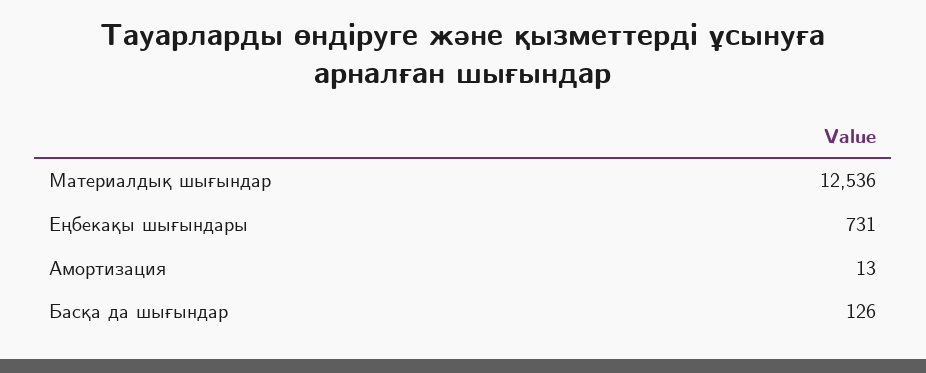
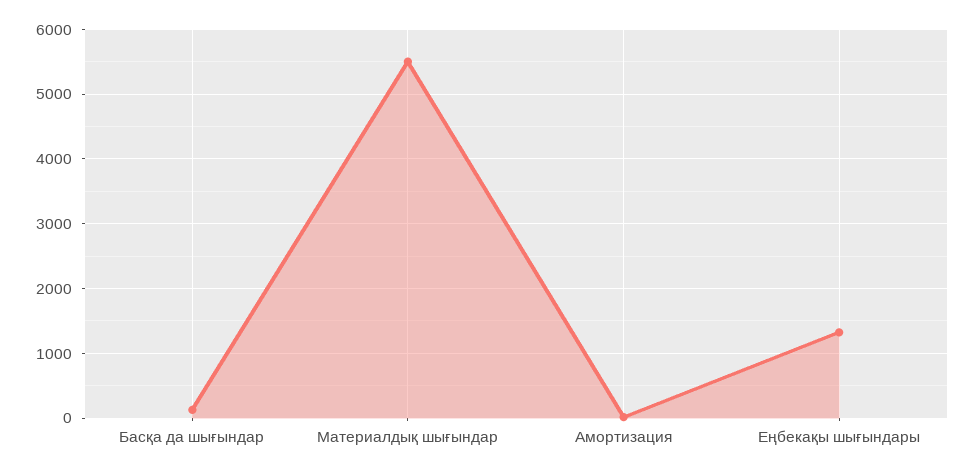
  {
-   "Материалдық шығындар": 12536,
+   "Материалдық шығындар": 5500,
-   "Еңбекақы шығындары": 731,
+   "Еңбекақы шығындары": 1300,
    "Амортизация": 13,
    "Басқа да шығындар": 126
  }

